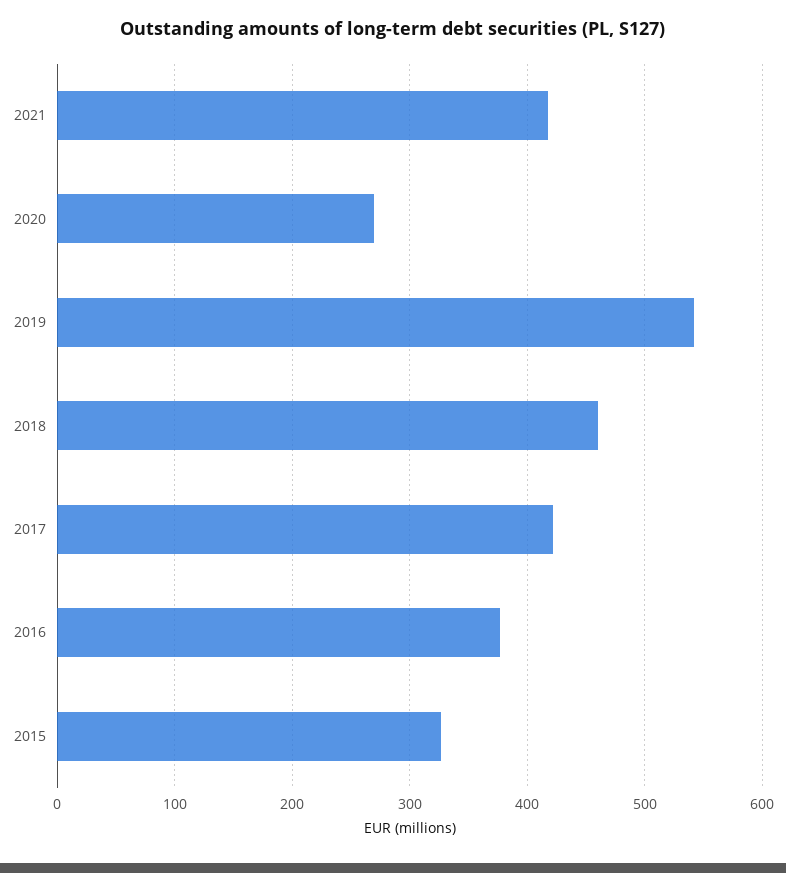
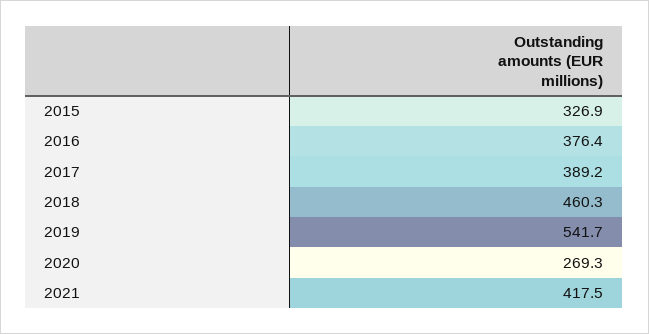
  {
    "2021": 417.5,
    "2020": 269.3,
    "2019": 541.7,
    "2018": 460.3,
-   "2017": 420,
+   "2017": 389.2,
    "2016": 376.4,
    "2015": 326.9
  }

